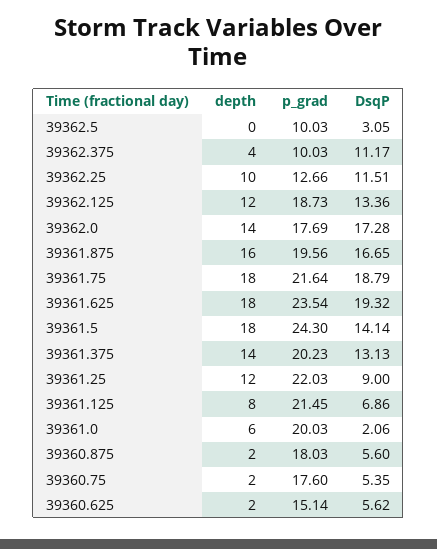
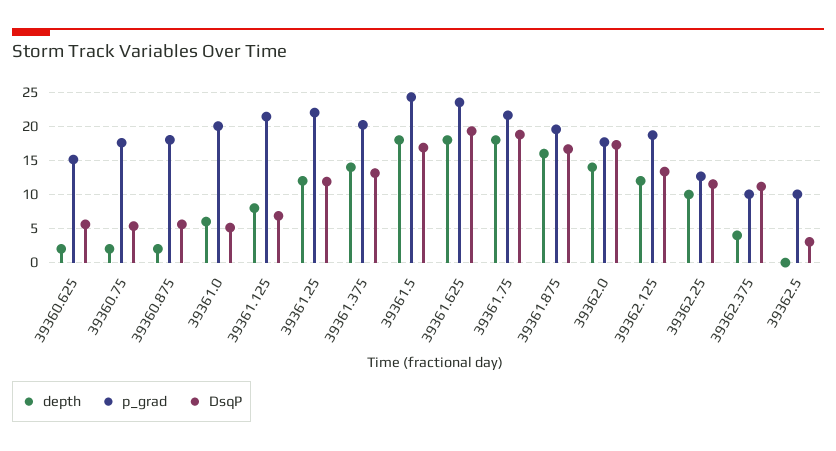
  {
    "depth": {
      "39362.5": 0,
      "39362.375": 4,
      "39362.25": 10,
      "39362.125": 12,
      "39362.0": 14,
      "39361.875": 16,
      "39361.75": 18,
      "39361.625": 18,
      "39361.5": 18,
      "39361.375": 14,
      "39361.25": 12,
      "39361.125": 8,
      "39361.0": 6,
      "39360.875": 2,
      "39360.75": 2,
      "39360.625": 2
    },
    "p_grad": {
      "39362.5": 10.03,
      "39362.375": 10.03,
      "39362.25": 12.66,
      "39362.125": 18.73,
      "39362.0": 17.69,
      "39361.875": 19.56,
      "39361.75": 21.64,
      "39361.625": 23.54,
      "39361.5": 24.3,
      "39361.375": 20.23,
      "39361.25": 22.03,
      "39361.125": 21.45,
      "39361.0": 20.03,
      "39360.875": 18.03,
      "39360.75": 17.6,
      "39360.625": 15.14
    },
    "DsqP": {
      "39362.5": 3.05,
      "39362.375": 11.17,
      "39362.25": 11.51,
      "39362.125": 13.36,
      "39362.0": 17.28,
      "39361.875": 16.65,
      "39361.75": 18.79,
      "39361.625": 19.32,
-     "39361.5": 14.14,
+     "39361.5": 17,
      "39361.375": 13.13,
-     "39361.25": 9,
+     "39361.25": 12,
      "39361.125": 6.86,
-     "39361.0": 2.06,
+     "39361.0": 5,
      "39360.875": 5.6,
      "39360.75": 5.35,
      "39360.625": 5.62
    }
  }

